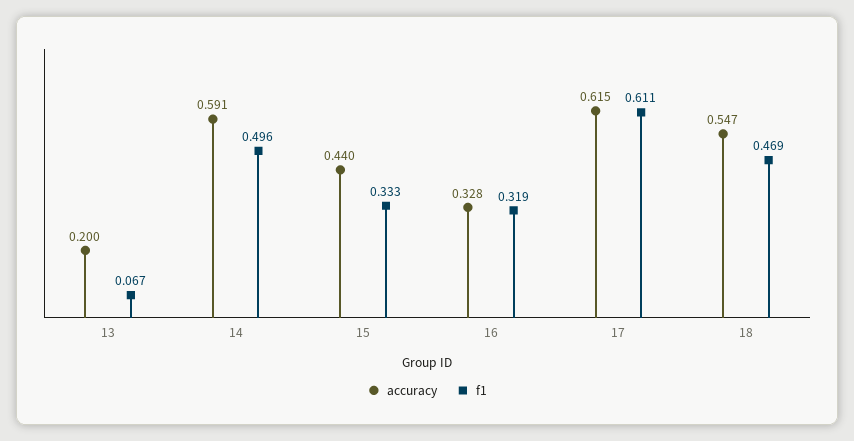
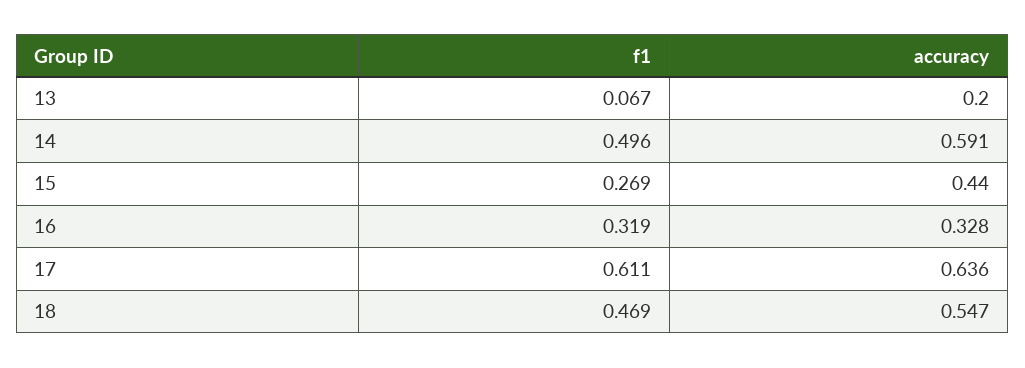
  {
    "accuracy": {
      "13": 0.2,
      "14": 0.591,
      "15": 0.44,
      "16": 0.328,
-     "17": 0.615,
+     "17": 0.636,
      "18": 0.547
    },
    "f1": {
      "13": 0.067,
      "14": 0.496,
-     "15": 0.333,
+     "15": 0.269,
      "16": 0.319,
      "17": 0.611,
      "18": 0.469
    }
  }

